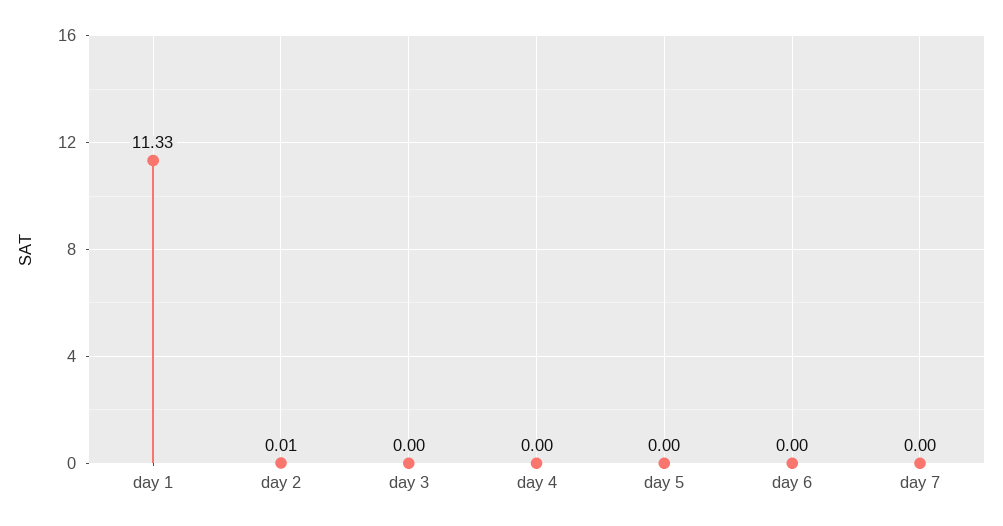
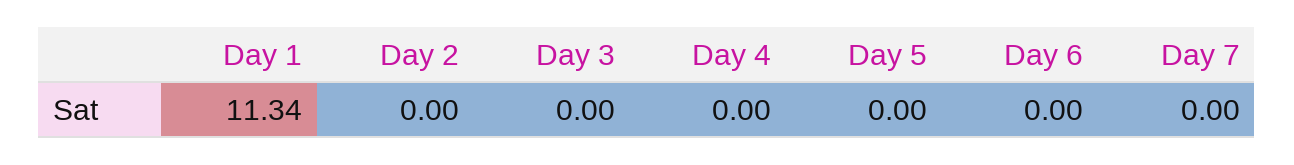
  {
-   "day 1": 11.33,
+   "day 1": 11.34,
-   "day 2": 0.01,
+   "day 2": 0,
    "day 3": 0,
    "day 4": 0,
    "day 5": 0,
    "day 6": 0,
    "day 7": 0
  }

